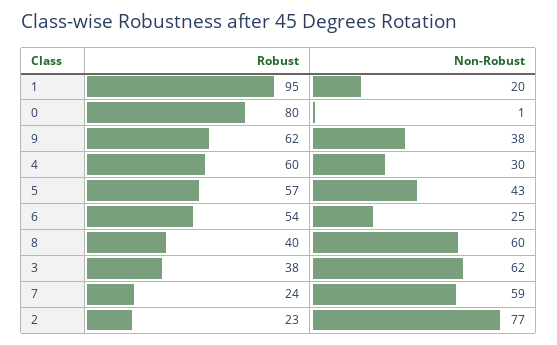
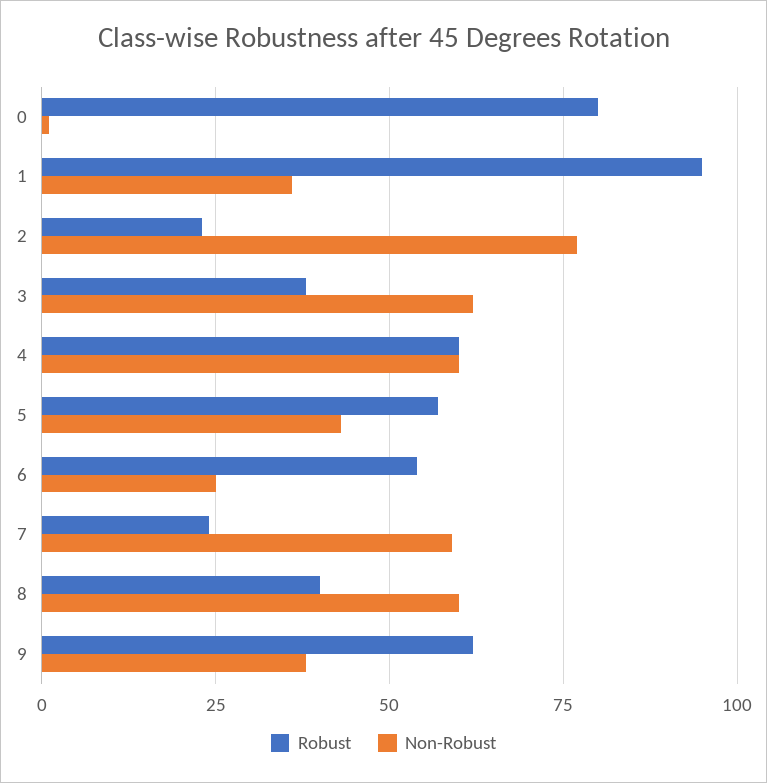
  {
    "Robust": {
      "1": 95,
      "0": 80,
      "9": 62,
      "4": 60,
      "5": 57,
      "6": 54,
      "8": 40,
      "3": 38,
      "7": 24,
      "2": 23
    },
    "Non-Robust": {
-     "1": 20,
+     "1": 35,
      "0": 1,
      "9": 38,
-     "4": 30,
+     "4": 60,
      "5": 43,
      "6": 25,
      "8": 60,
      "3": 62,
      "7": 59,
      "2": 77
    }
  }

